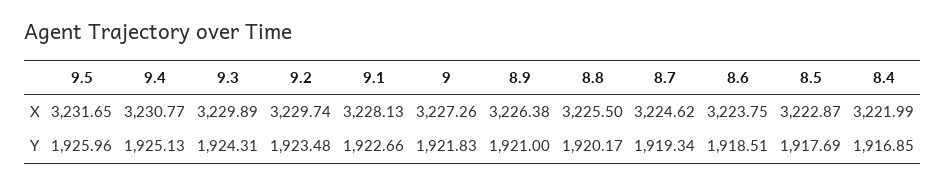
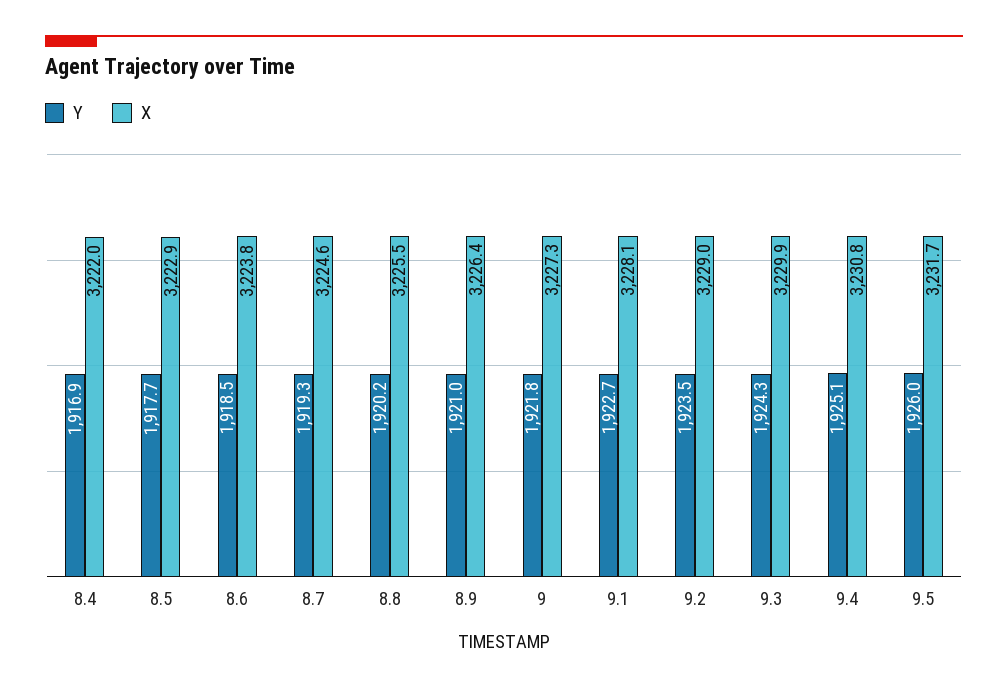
  {
    "X": {
      "9.5": 3231.65,
      "9.4": 3230.77,
      "9.3": 3229.89,
-     "9.2": 3229.74,
+     "9.2": 3229,
      "9.1": 3228.13,
      "9": 3227.26,
      "8.9": 3226.38,
      "8.8": 3225.5,
      "8.7": 3224.62,
      "8.6": 3223.75,
      "8.5": 3222.87,
      "8.4": 3221.99
    },
    "Y": {
      "9.5": 1925.96,
      "9.4": 1925.13,
      "9.3": 1924.31,
      "9.2": 1923.48,
      "9.1": 1922.66,
      "9": 1921.83,
      "8.9": 1921,
      "8.8": 1920.17,
      "8.7": 1919.34,
      "8.6": 1918.51,
      "8.5": 1917.69,
      "8.4": 1916.85
    }
  }

